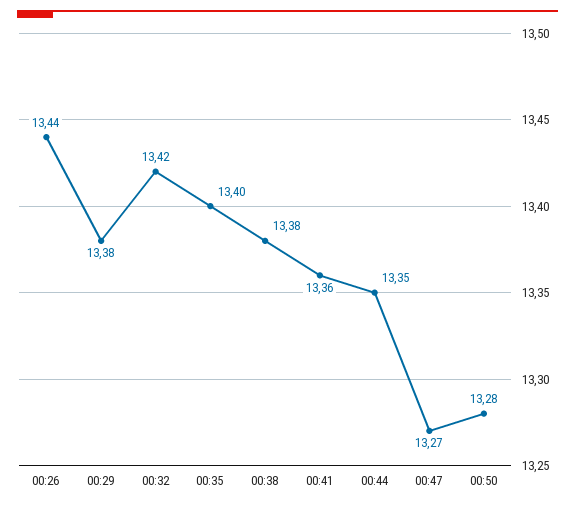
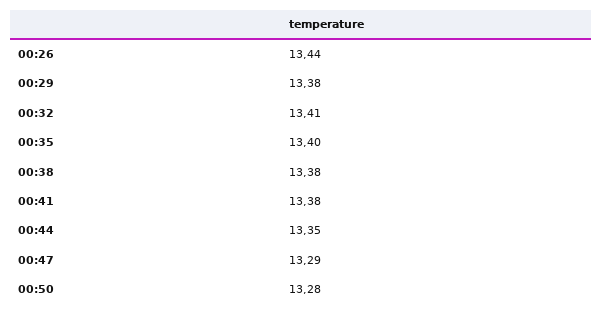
  {
    "00:26": 13.44,
    "00:29": 13.38,
-   "00:32": 13.42,
+   "00:32": 13.41,
    "00:35": 13.4,
    "00:38": 13.38,
-   "00:41": 13.36,
+   "00:41": 13.38,
    "00:44": 13.35,
-   "00:47": 13.27,
+   "00:47": 13.29,
    "00:50": 13.28
  }

